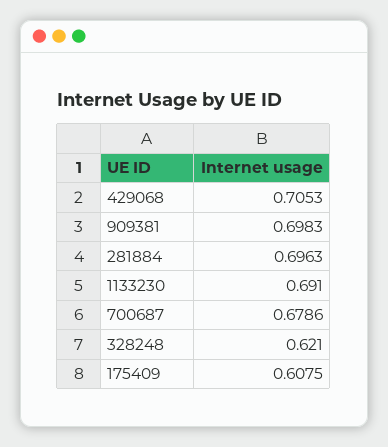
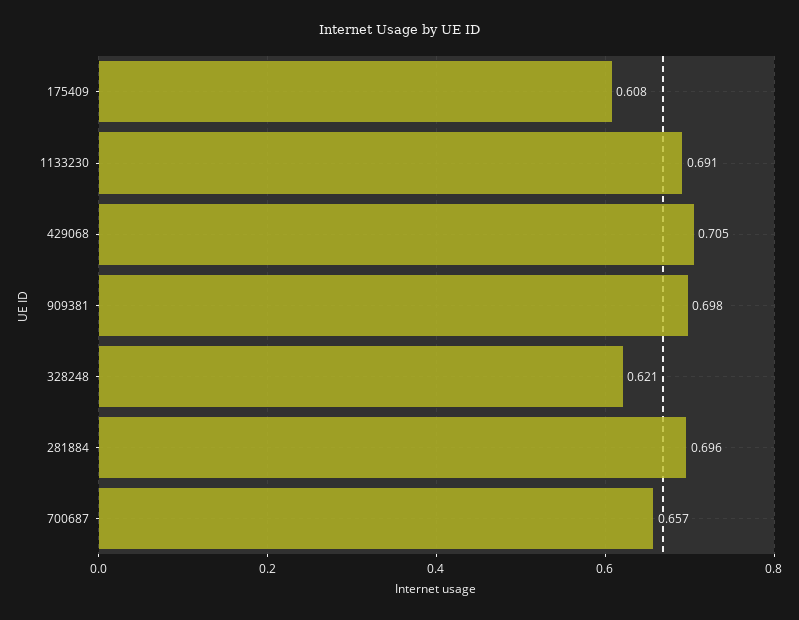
  {
    "429068": 0.7053,
    "909381": 0.6983,
    "281884": 0.6963,
    "1133230": 0.691,
-   "700687": 0.6786,
+   "700687": 0.657,
    "328248": 0.621,
    "175409": 0.6075
  }

